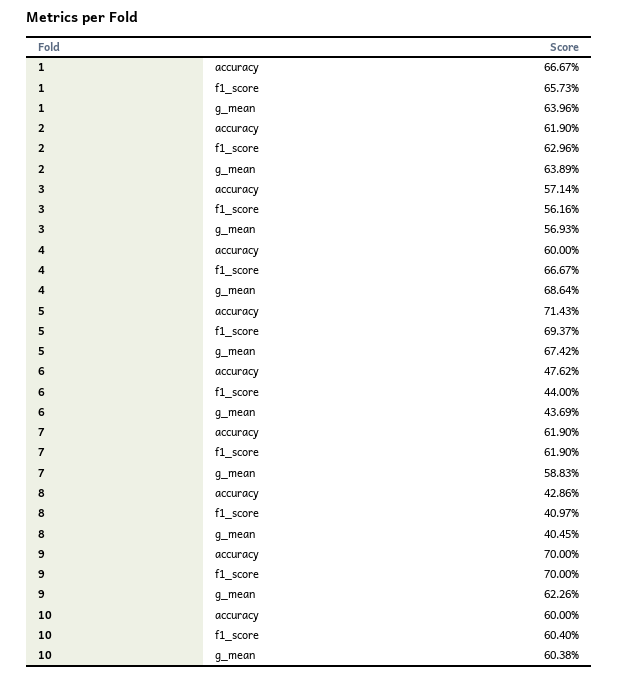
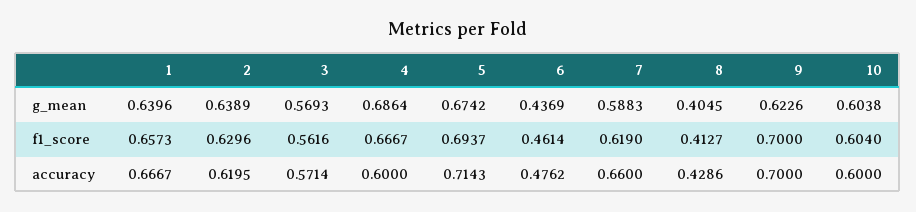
  {
    "1": {
      "accuracy": 0.6667,
      "f1_score": 0.6573,
      "g_mean": 0.6396
    },
    "2": {
-     "accuracy": 0.619,
+     "accuracy": 0.6195,
      "f1_score": 0.6296,
      "g_mean": 0.6389
    },
    "3": {
      "accuracy": 0.5714,
      "f1_score": 0.5616,
      "g_mean": 0.5693
    },
    "4": {
      "accuracy": 0.6,
      "f1_score": 0.6667,
      "g_mean": 0.6864
    },
    "5": {
      "accuracy": 0.7143,
      "f1_score": 0.6937,
      "g_mean": 0.6742
    },
    "6": {
      "accuracy": 0.4762,
-     "f1_score": 0.44,
+     "f1_score": 0.4614,
      "g_mean": 0.4369
    },
    "7": {
-     "accuracy": 0.619,
+     "accuracy": 0.66,
      "f1_score": 0.619,
      "g_mean": 0.5883
    },
    "8": {
      "accuracy": 0.4286,
-     "f1_score": 0.4097,
+     "f1_score": 0.4127,
      "g_mean": 0.4045
    },
    "9": {
      "accuracy": 0.7,
      "f1_score": 0.7,
      "g_mean": 0.6226
    },
    "10": {
      "accuracy": 0.6,
      "f1_score": 0.604,
      "g_mean": 0.6038
    }
  }

